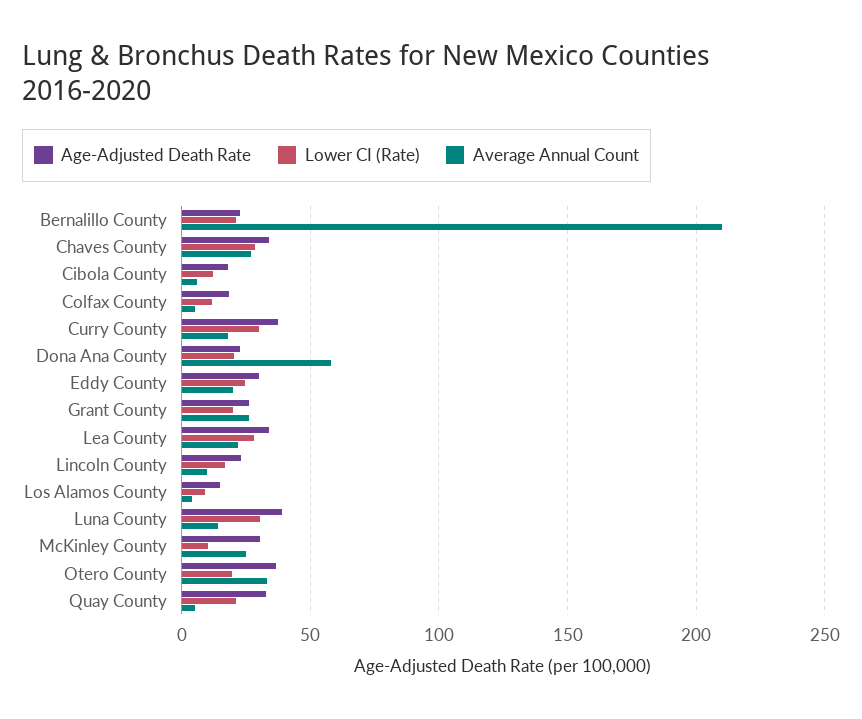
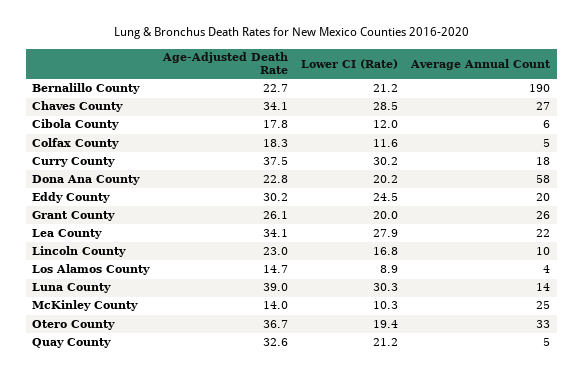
  {
    "Age-Adjusted Death Rate": {
      "Bernalillo County": 22.7,
      "Chaves County": 34.1,
      "Cibola County": 17.8,
      "Colfax County": 18.3,
      "Curry County": 37.5,
      "Dona Ana County": 22.8,
      "Eddy County": 30.2,
      "Grant County": 26.1,
      "Lea County": 34.1,
      "Lincoln County": 23,
      "Los Alamos County": 14.7,
      "Luna County": 39,
-     "McKinley County": 30,
+     "McKinley County": 14,
      "Otero County": 36.7,
      "Quay County": 32.6
    },
    "Lower CI (Rate)": {
      "Bernalillo County": 21.2,
      "Chaves County": 28.5,
      "Cibola County": 12,
      "Colfax County": 11.6,
      "Curry County": 30.2,
      "Dona Ana County": 20.2,
      "Eddy County": 24.5,
      "Grant County": 20,
      "Lea County": 27.9,
      "Lincoln County": 16.8,
      "Los Alamos County": 8.9,
      "Luna County": 30.3,
      "McKinley County": 10.3,
      "Otero County": 19.4,
      "Quay County": 21.2
    },
    "Average Annual Count": {
-     "Bernalillo County": 210,
+     "Bernalillo County": 190,
      "Chaves County": 27,
      "Cibola County": 6,
      "Colfax County": 5,
      "Curry County": 18,
      "Dona Ana County": 58,
      "Eddy County": 20,
      "Grant County": 26,
      "Lea County": 22,
      "Lincoln County": 10,
      "Los Alamos County": 4,
      "Luna County": 14,
      "McKinley County": 25,
      "Otero County": 33,
      "Quay County": 5
    }
  }

